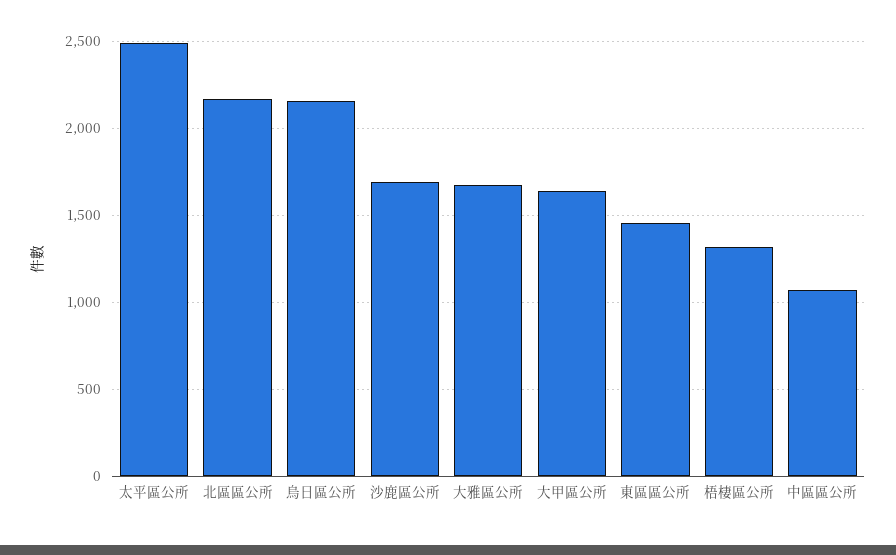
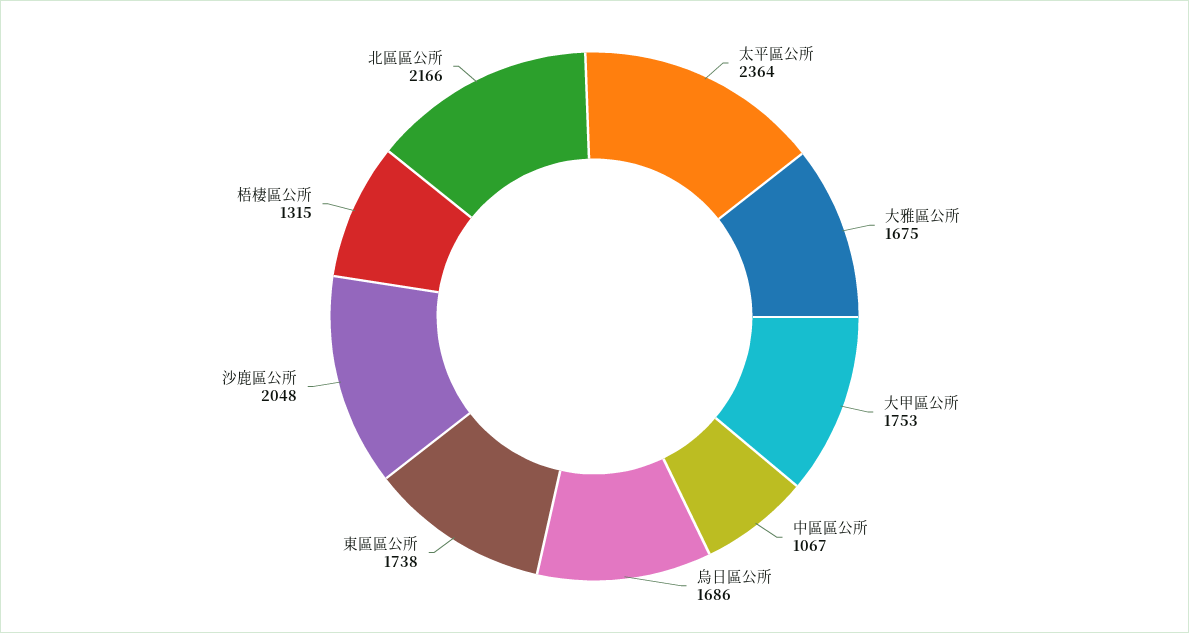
  {
-   "太平區公所": 2500,
+   "太平區公所": 2364,
    "北區區公所": 2166,
-   "烏日區公所": 2150,
+   "烏日區公所": 1686,
-   "沙鹿區公所": 1700,
+   "沙鹿區公所": 2048,
    "大雅區公所": 1675,
-   "大甲區公所": 1650,
+   "大甲區公所": 1753,
-   "東區區公所": 1450,
+   "東區區公所": 1738,
    "梧棲區公所": 1315,
    "中區區公所": 1067
  }

